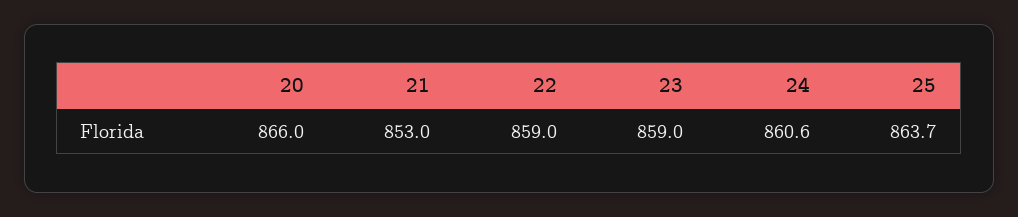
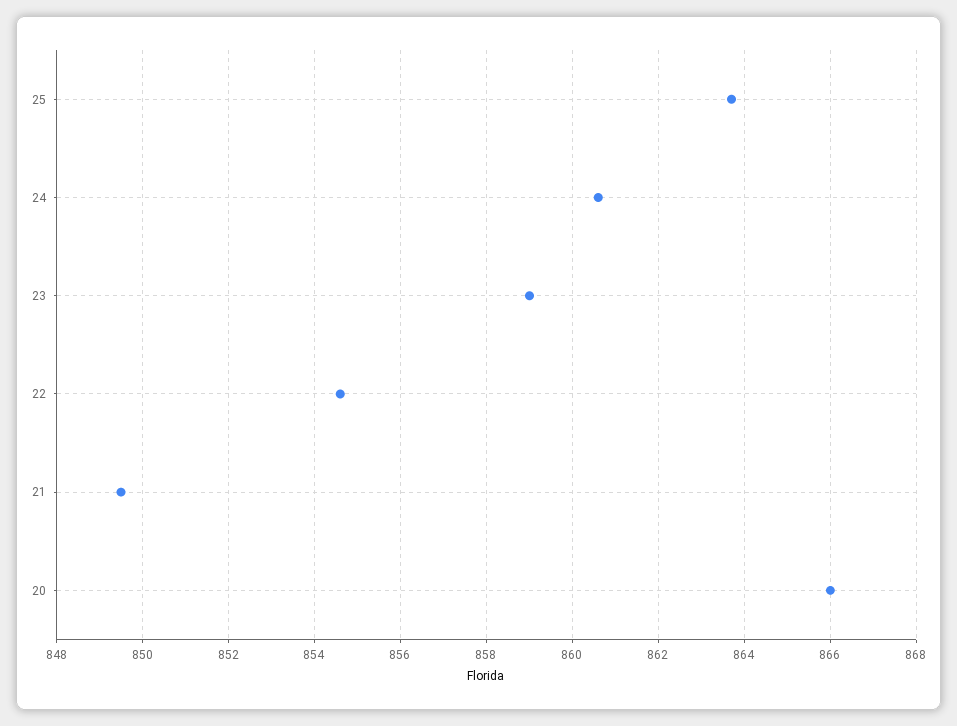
  {
    "20": 866,
-   "21": 853,
+   "21": 849.5,
-   "22": 859,
+   "22": 854.5,
    "23": 859,
    "24": 860.6,
    "25": 863.7
  }

